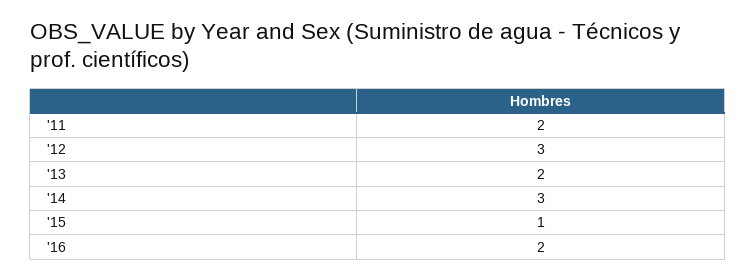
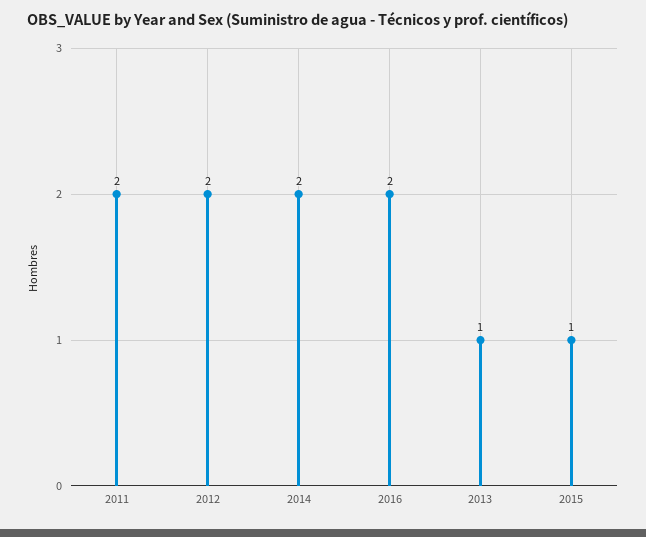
  {
    "'11": 2,
-   "'12": 3,
+   "'12": 2,
-   "'13": 2,
+   "'13": 1,
-   "'14": 3,
+   "'14": 2,
    "'15": 1,
    "'16": 2
  }

